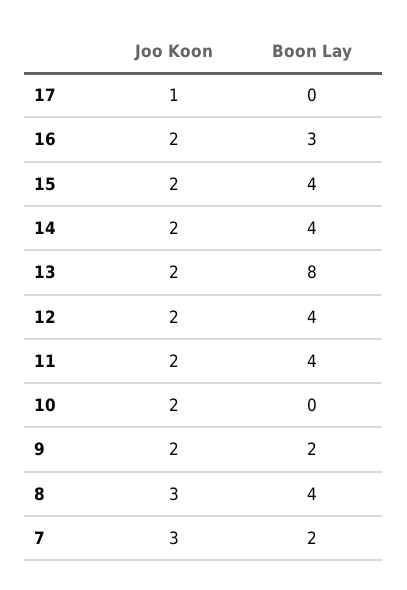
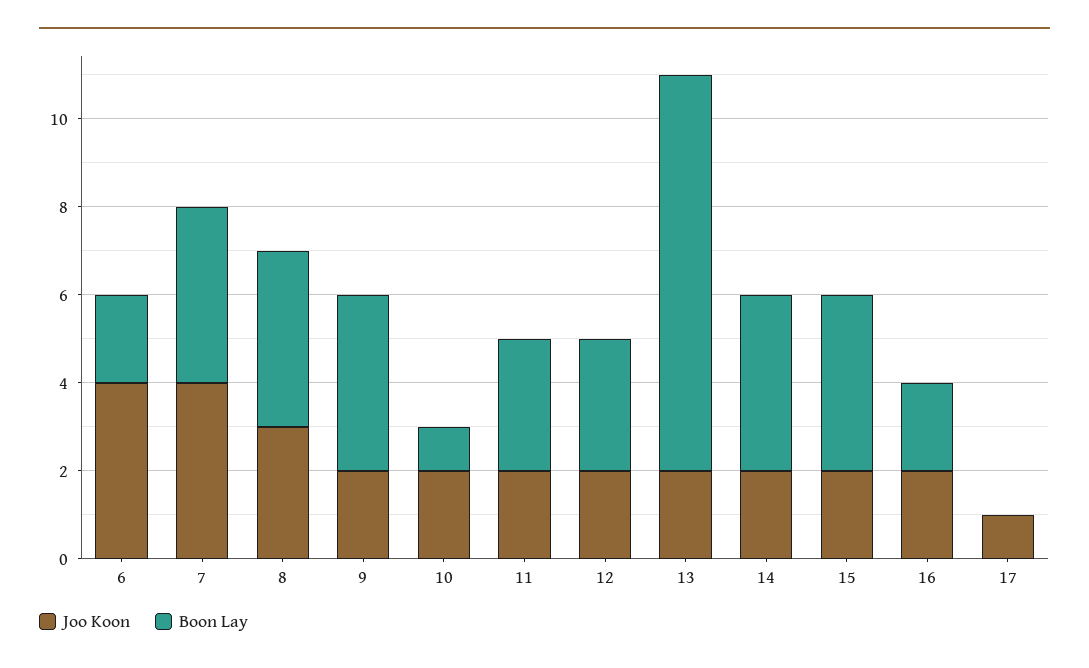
  {
    "Joo Koon": {
      "17": 1,
      "16": 2,
      "15": 2,
      "14": 2,
      "13": 2,
      "12": 2,
      "11": 2,
      "10": 2,
      "9": 2,
      "8": 3,
-     "7": 3
+     "7": 4,
+     "6": 4
    },
    "Boon Lay": {
      "17": 0,
-     "16": 3,
+     "16": 2,
      "15": 4,
      "14": 4,
-     "13": 8,
+     "13": 9,
-     "12": 4,
+     "12": 3,
-     "11": 4,
+     "11": 3,
-     "10": 0,
+     "10": 1,
-     "9": 2,
+     "9": 4,
      "8": 4,
-     "7": 2
+     "7": 4,
+     "6": 2
    }
  }

